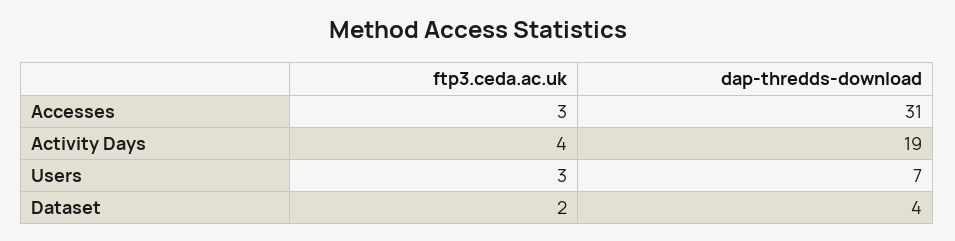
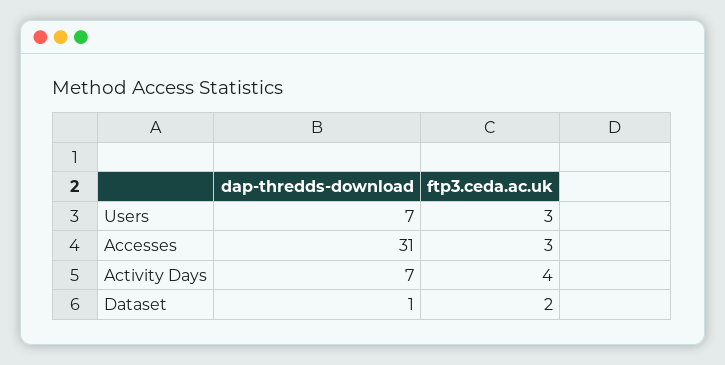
  {
    "ftp3.ceda.ac.uk": {
      "Accesses": 3,
      "Activity Days": 4,
      "Users": 3,
      "Dataset": 2
    },
    "dap-thredds-download": {
      "Accesses": 31,
-     "Activity Days": 19,
+     "Activity Days": 7,
      "Users": 7,
-     "Dataset": 4
+     "Dataset": 1
    }
  }

